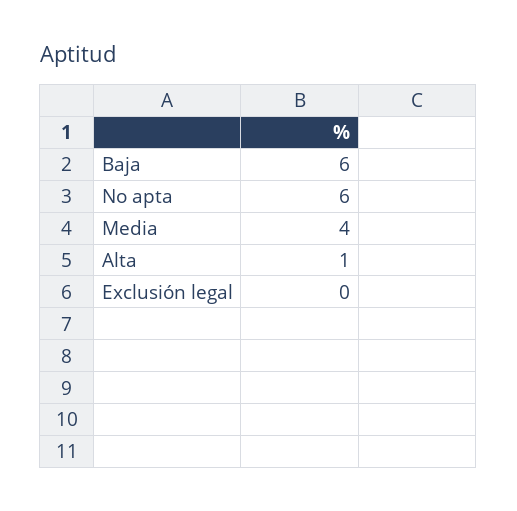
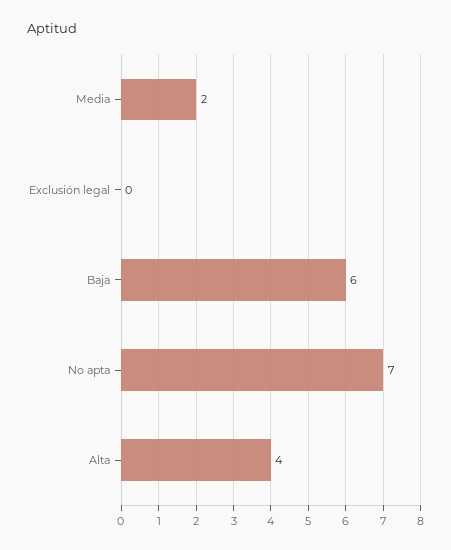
  {
    "Baja": 6,
-   "No apta": 6,
+   "No apta": 7,
-   "Media": 4,
+   "Media": 2,
-   "Alta": 1,
+   "Alta": 4,
    "Exclusión legal": 0
  }

